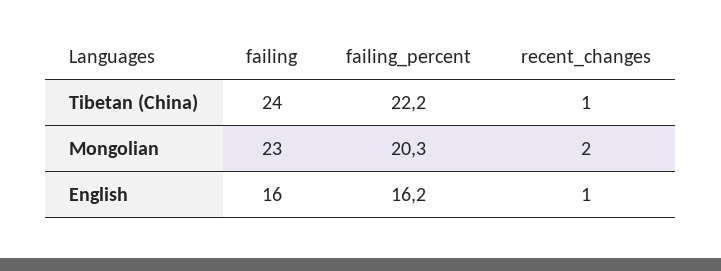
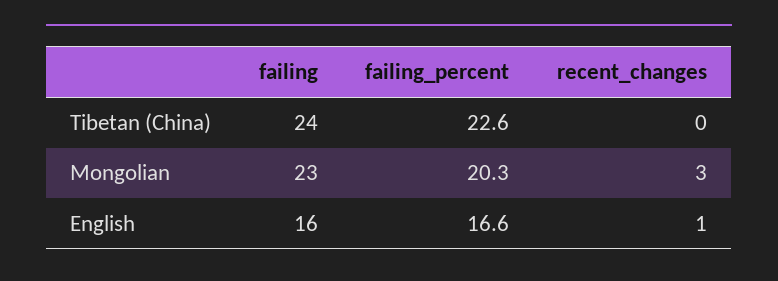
  {
    "failing": {
      "Tibetan (China)": 24,
      "Mongolian": 23,
      "English": 16
    },
    "failing_percent": {
-     "Tibetan (China)": 22.2,
+     "Tibetan (China)": 22.6,
      "Mongolian": 20.3,
-     "English": 16.2
+     "English": 16.6
    },
    "recent_changes": {
-     "Tibetan (China)": 1,
+     "Tibetan (China)": 0,
-     "Mongolian": 2,
+     "Mongolian": 3,
      "English": 1
    }
  }

